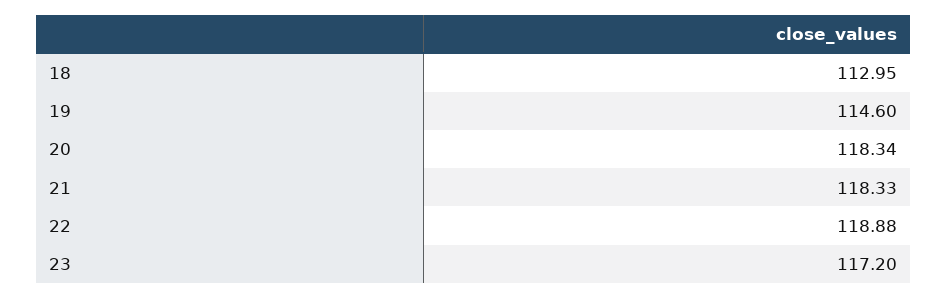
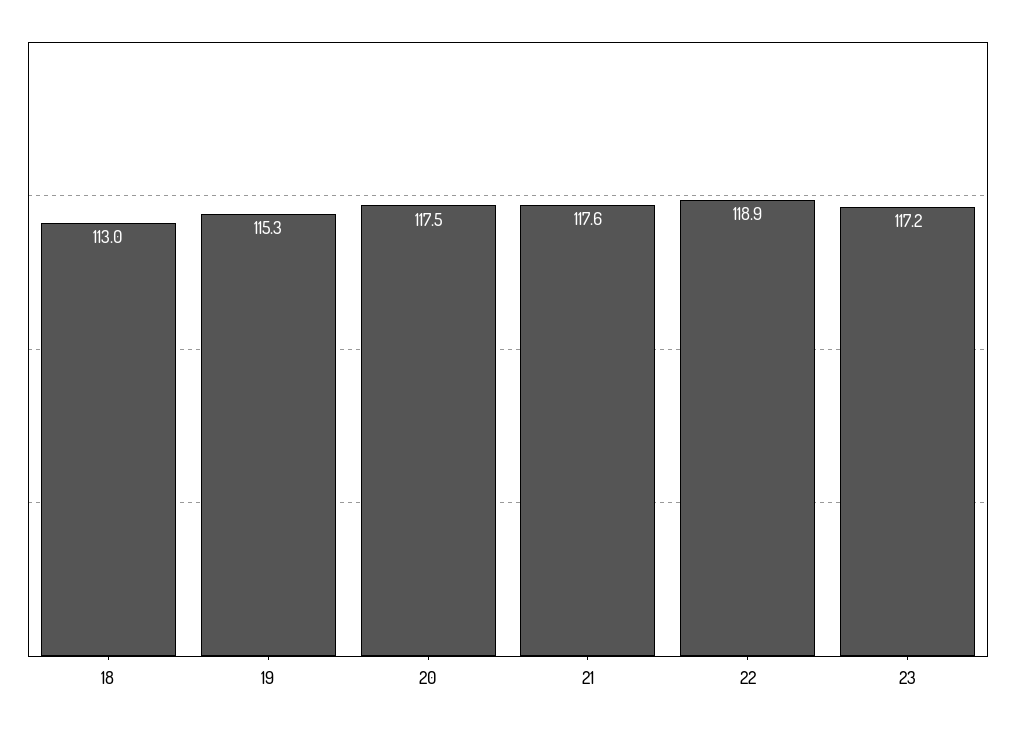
  {
    "18": 112.95,
-   "19": 114.6,
+   "19": 115.3,
-   "20": 118.34,
+   "20": 117.5,
-   "21": 118.33,
+   "21": 117.6,
    "22": 118.88,
    "23": 117.2
  }

